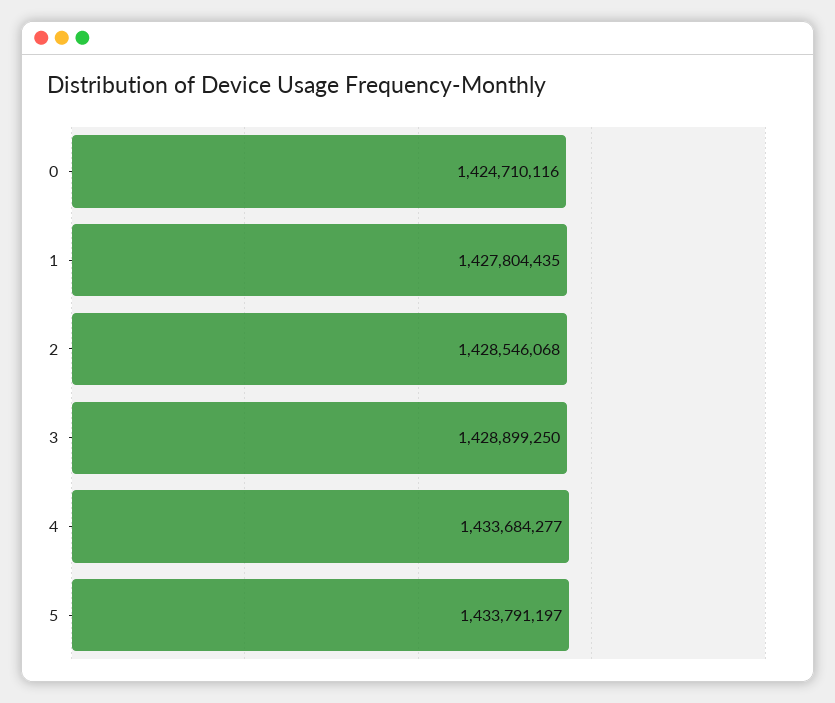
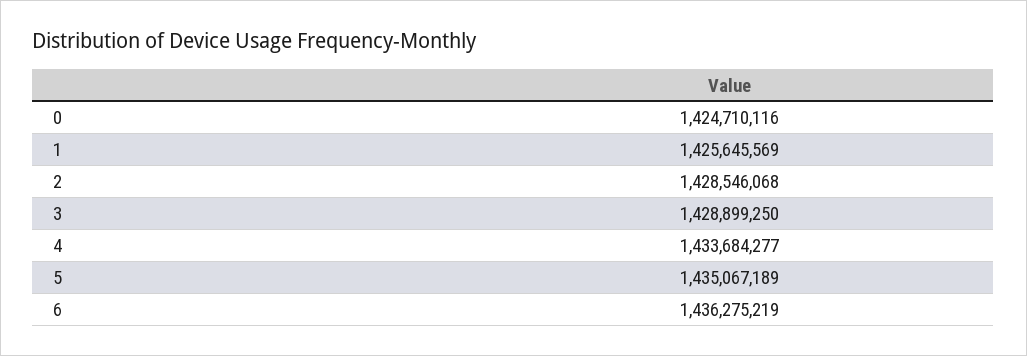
  {
    "0": 1424710116,
-   "1": 1427804435,
+   "1": 1425645569,
    "2": 1428546068,
    "3": 1428899250,
    "4": 1433684277,
-   "5": 1433791197
+   "5": 1435067189,
+   "6": 1436275219
  }

